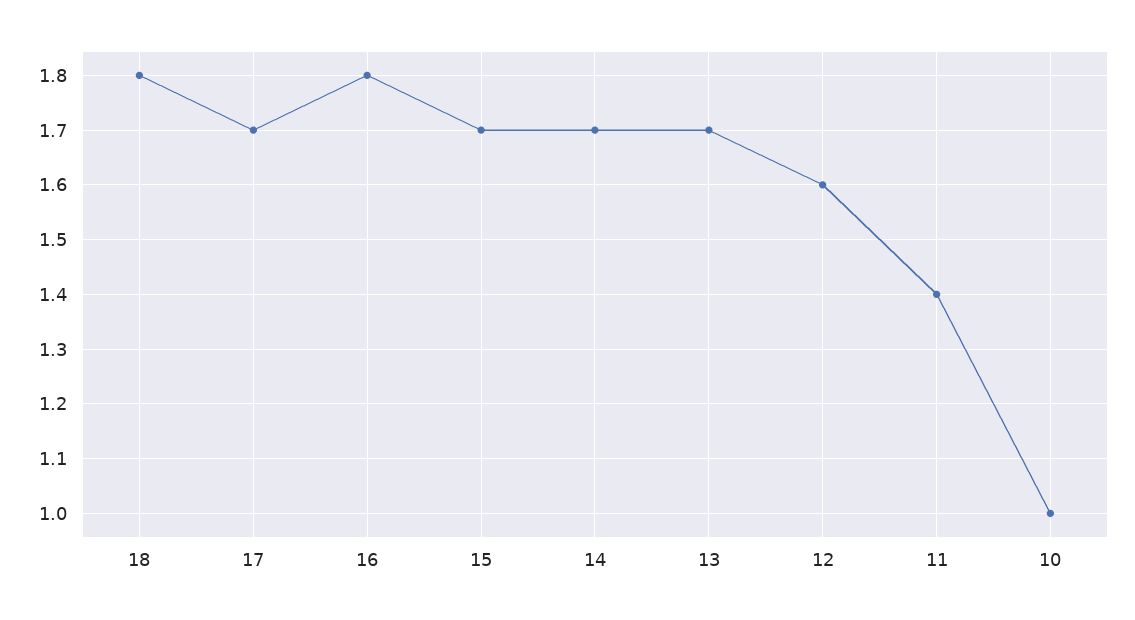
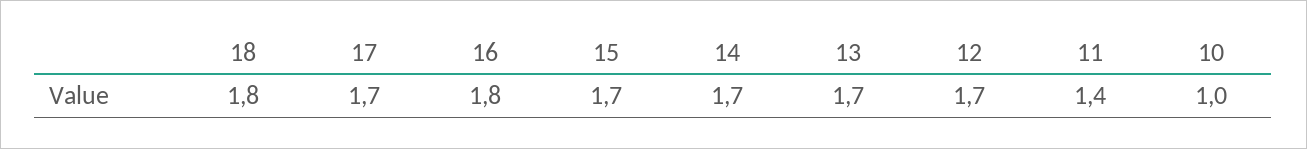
  {
    "18": 1.8,
    "17": 1.7,
    "16": 1.8,
    "15": 1.7,
    "14": 1.7,
    "13": 1.7,
-   "12": 1.6,
+   "12": 1.7,
    "11": 1.4,
    "10": 1
  }

